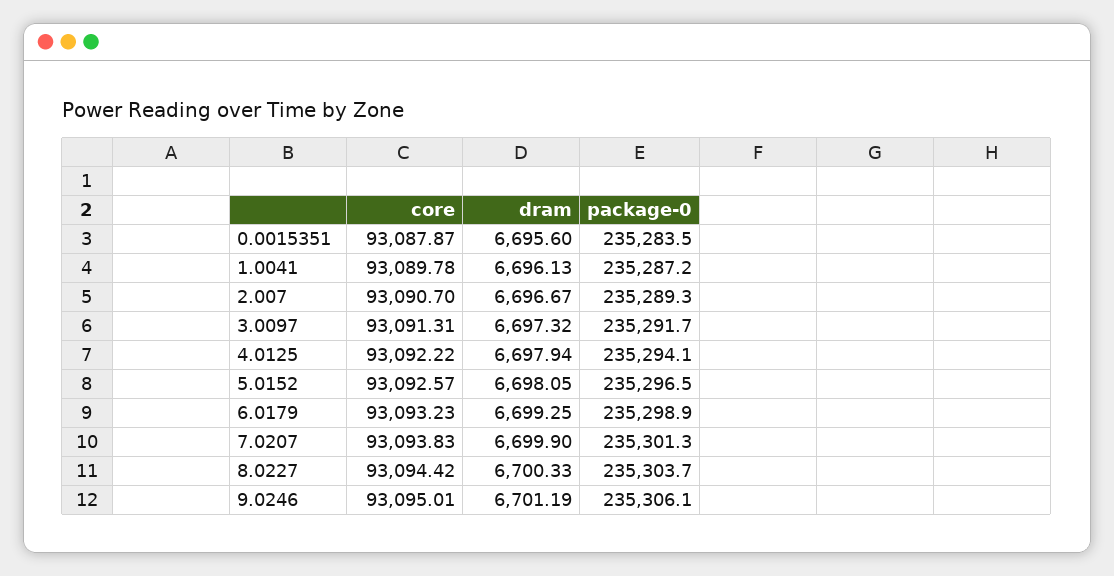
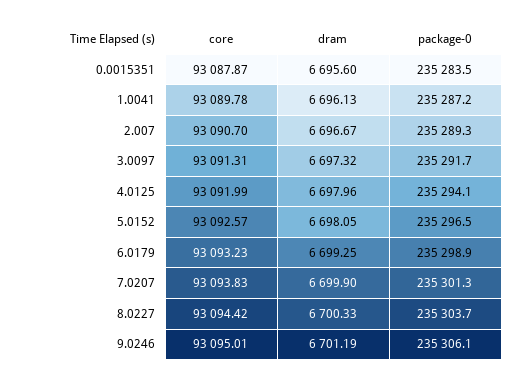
  {
    "core": {
      "0.0015351": 93087.87,
      "1.0041": 93089.78,
      "2.007": 93090.7,
      "3.0097": 93091.31,
-     "4.0125": 93092.22,
+     "4.0125": 93091.99,
      "5.0152": 93092.57,
      "6.0179": 93093.23,
      "7.0207": 93093.83,
      "8.0227": 93094.42,
      "9.0246": 93095.01
    },
    "dram": {
      "0.0015351": 6695.6,
      "1.0041": 6696.13,
      "2.007": 6696.67,
      "3.0097": 6697.32,
-     "4.0125": 6697.94,
+     "4.0125": 6697.96,
      "5.0152": 6698.05,
      "6.0179": 6699.25,
      "7.0207": 6699.9,
      "8.0227": 6700.33,
      "9.0246": 6701.19
    },
    "package-0": {
      "0.0015351": 235283.5,
      "1.0041": 235287.2,
      "2.007": 235289.3,
      "3.0097": 235291.7,
      "4.0125": 235294.1,
      "5.0152": 235296.5,
      "6.0179": 235298.9,
      "7.0207": 235301.3,
      "8.0227": 235303.7,
      "9.0246": 235306.1
    }
  }

